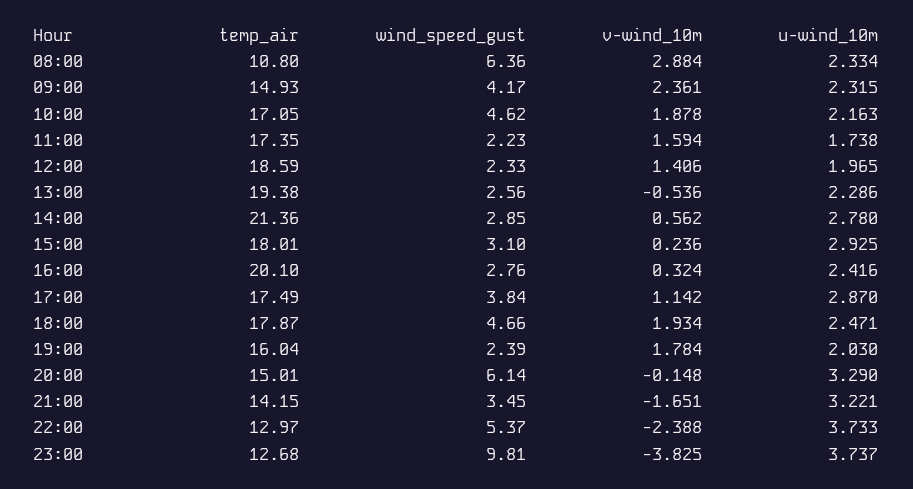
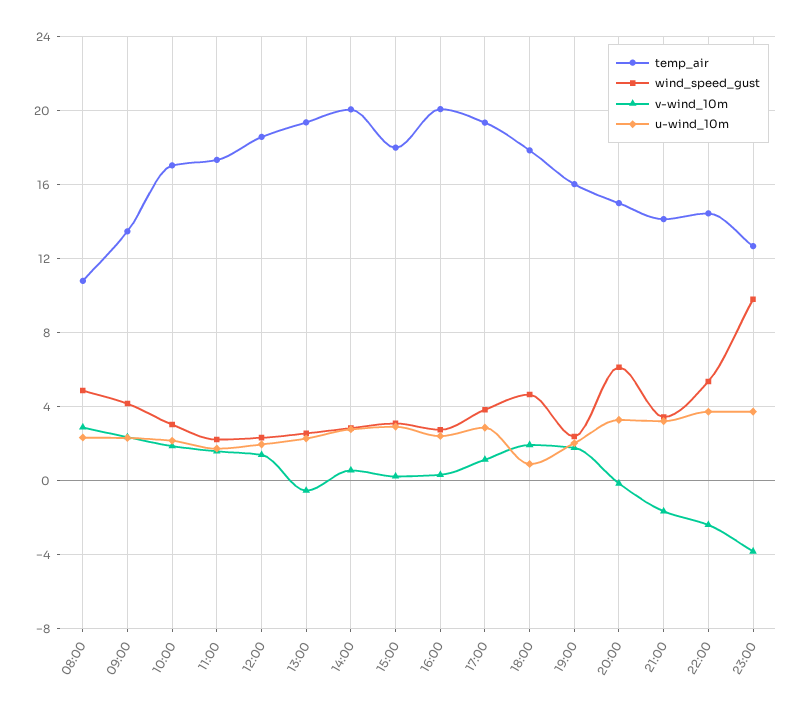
  {
    "temp_air": {
      "08:00": 10.8,
-     "09:00": 14.93,
+     "09:00": 13.5,
      "10:00": 17.05,
      "11:00": 17.35,
      "12:00": 18.59,
      "13:00": 19.38,
-     "14:00": 21.36,
+     "14:00": 20,
      "15:00": 18.01,
      "16:00": 20.1,
-     "17:00": 17.49,
+     "17:00": 19.5,
      "18:00": 17.87,
      "19:00": 16.04,
      "20:00": 15.01,
      "21:00": 14.15,
-     "22:00": 12.97,
+     "22:00": 14.5,
      "23:00": 12.68
    },
    "wind_speed_gust": {
-     "08:00": 6.36,
+     "08:00": 5,
      "09:00": 4.17,
-     "10:00": 4.62,
+     "10:00": 3,
      "11:00": 2.23,
      "12:00": 2.33,
      "13:00": 2.56,
      "14:00": 2.85,
      "15:00": 3.1,
      "16:00": 2.76,
      "17:00": 3.84,
      "18:00": 4.66,
      "19:00": 2.39,
      "20:00": 6.14,
      "21:00": 3.45,
      "22:00": 5.37,
      "23:00": 9.81
    },
    "v-wind_10m": {
      "08:00": 2.884,
      "09:00": 2.361,
      "10:00": 1.878,
      "11:00": 1.594,
      "12:00": 1.406,
      "13:00": -0.536,
      "14:00": 0.562,
      "15:00": 0.236,
      "16:00": 0.324,
      "17:00": 1.142,
      "18:00": 1.934,
      "19:00": 1.784,
      "20:00": -0.148,
      "21:00": -1.651,
      "22:00": -2.388,
      "23:00": -3.825
    },
    "u-wind_10m": {
      "08:00": 2.334,
      "09:00": 2.315,
      "10:00": 2.163,
      "11:00": 1.738,
      "12:00": 1.965,
      "13:00": 2.286,
      "14:00": 2.78,
      "15:00": 2.925,
      "16:00": 2.416,
      "17:00": 2.87,
-     "18:00": 2.471,
+     "18:00": 1,
      "19:00": 2.03,
      "20:00": 3.29,
      "21:00": 3.221,
      "22:00": 3.733,
      "23:00": 3.737
    }
  }

